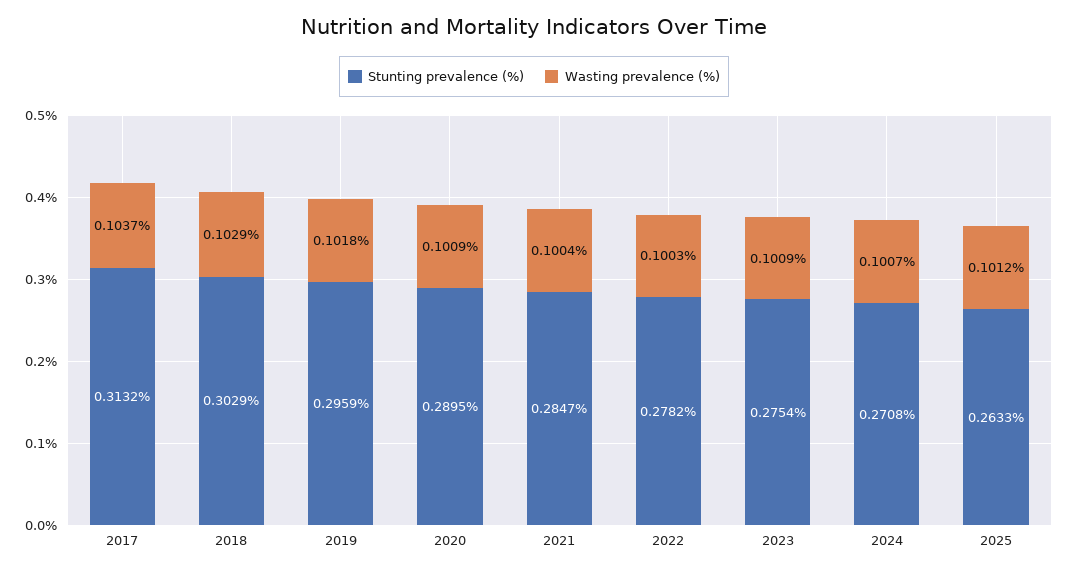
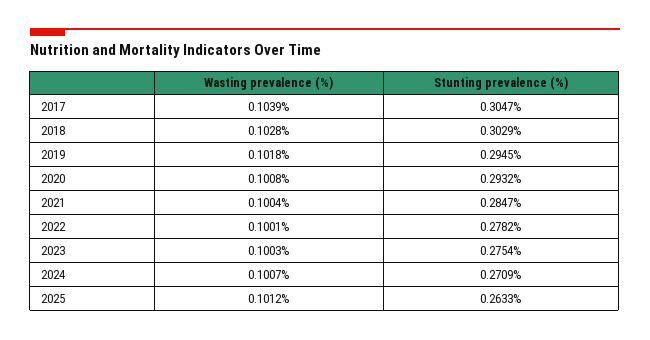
  {
    "Stunting prevalence (%)": {
-     "2017": 0.3132,
+     "2017": 0.3047,
      "2018": 0.3029,
-     "2019": 0.2959,
+     "2019": 0.2945,
-     "2020": 0.2895,
+     "2020": 0.2932,
      "2021": 0.2847,
      "2022": 0.2782,
      "2023": 0.2754,
-     "2024": 0.2708,
+     "2024": 0.2709,
      "2025": 0.2633
    },
    "Wasting prevalence (%)": {
-     "2017": 0.1037,
+     "2017": 0.1039,
-     "2018": 0.1029,
+     "2018": 0.1028,
      "2019": 0.1018,
-     "2020": 0.1009,
+     "2020": 0.1008,
      "2021": 0.1004,
-     "2022": 0.1003,
+     "2022": 0.1001,
-     "2023": 0.1009,
+     "2023": 0.1003,
      "2024": 0.1007,
      "2025": 0.1012
    }
  }

